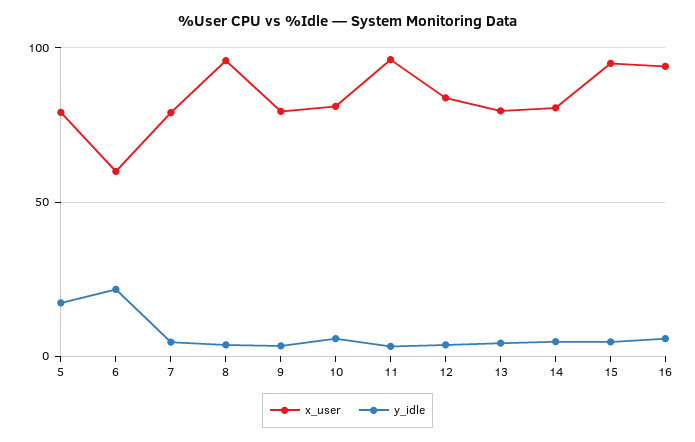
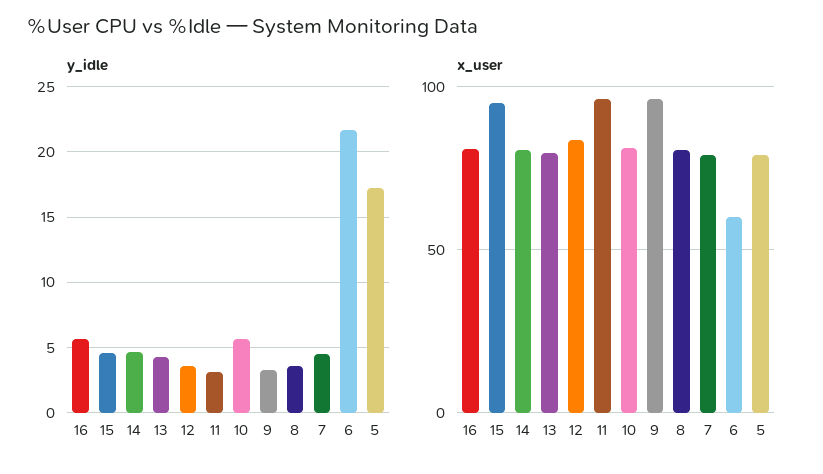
  {
    "x_user": {
      "5": 80,
      "6": 60,
      "7": 80,
-     "8": 95,
+     "8": 80,
-     "9": 80,
+     "9": 95,
      "10": 80,
      "11": 95,
      "12": 85,
      "13": 80,
      "14": 80,
      "15": 95,
-     "16": 95
+     "16": 80
    },
    "y_idle": {
      "5": 17.5,
      "6": 21.5,
      "7": 4.5,
      "8": 3.5,
      "9": 3.5,
      "10": 5.5,
      "11": 3,
      "12": 3.5,
      "13": 4,
      "14": 4.5,
      "15": 4.5,
      "16": 5.5
    }
  }

